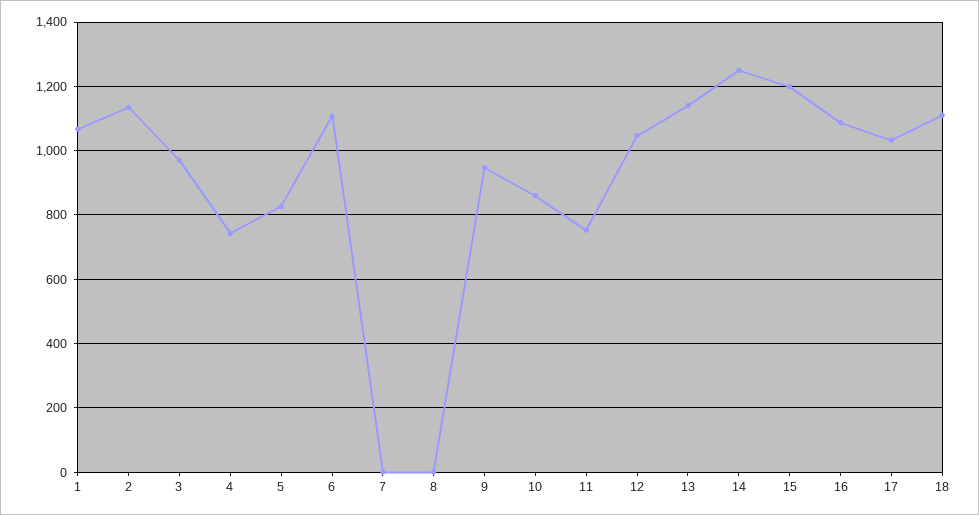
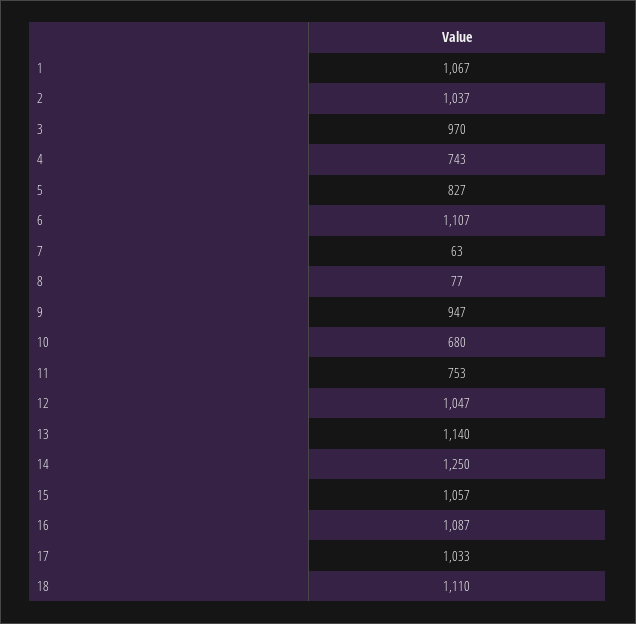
  {
    "1": 1067,
-   "2": 1140,
+   "2": 1037,
    "3": 970,
    "4": 743,
    "5": 827,
    "6": 1107,
-   "7": 0,
+   "7": 63,
-   "8": 0,
+   "8": 77,
    "9": 947,
-   "10": 860,
+   "10": 680,
    "11": 753,
    "12": 1047,
    "13": 1140,
    "14": 1250,
-   "15": 1200,
+   "15": 1057,
    "16": 1087,
    "17": 1033,
    "18": 1110
  }

